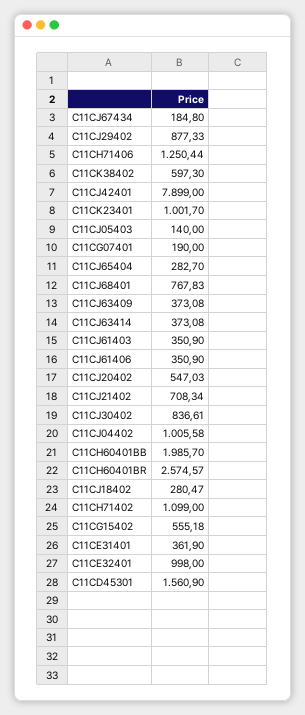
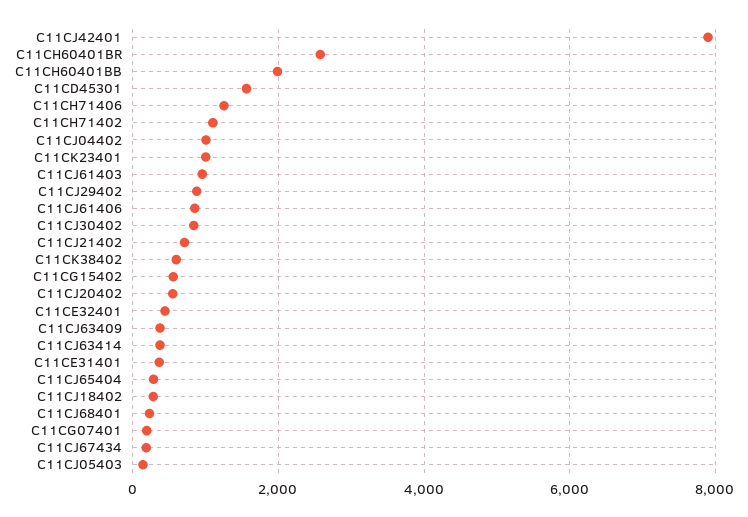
  {
    "C11CJ67434": 184.8,
    "C11CJ29402": 877.33,
    "C11CH71406": 1250.44,
    "C11CK38402": 597.3,
    "C11CJ42401": 7899,
    "C11CK23401": 1001.7,
    "C11CJ05403": 140,
    "C11CG07401": 190,
    "C11CJ65404": 282.7,
-   "C11CJ68401": 767.83,
+   "C11CJ68401": 200,
    "C11CJ63409": 373.08,
    "C11CJ63414": 373.08,
-   "C11CJ61403": 350.9,
+   "C11CJ61403": 1000,
-   "C11CJ61406": 350.9,
+   "C11CJ61406": 800,
    "C11CJ20402": 547.03,
    "C11CJ21402": 708.34,
    "C11CJ30402": 836.61,
    "C11CJ04402": 1005.58,
    "C11CH60401BB": 1985.7,
    "C11CH60401BR": 2574.57,
    "C11CJ18402": 280.47,
    "C11CH71402": 1099,
    "C11CG15402": 555.18,
    "C11CE31401": 361.9,
-   "C11CE32401": 998,
+   "C11CE32401": 400,
    "C11CD45301": 1560.9
  }

